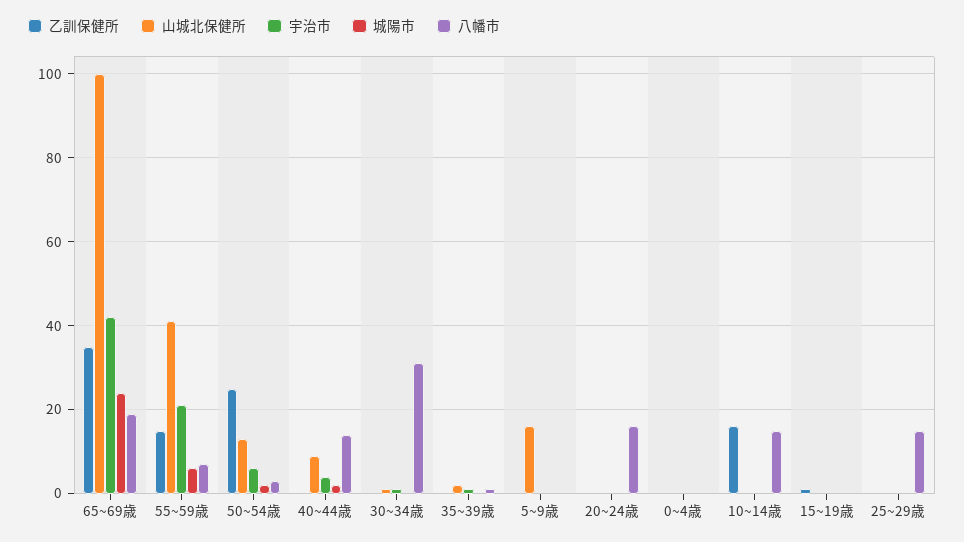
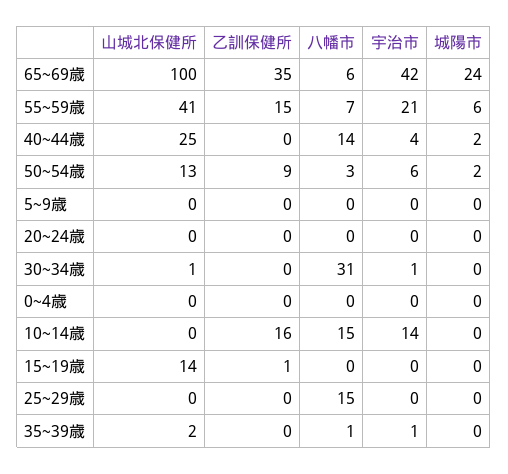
  {
    "乙訓保健所": {
      "65~69歳": 35,
      "55~59歳": 15,
-     "50~54歳": 25,
+     "50~54歳": 9,
      "40~44歳": 0,
      "30~34歳": 0,
      "35~39歳": 0,
      "5~9歳": 0,
      "20~24歳": 0,
      "0~4歳": 0,
      "10~14歳": 16,
      "15~19歳": 1,
      "25~29歳": 0
    },
    "山城北保健所": {
      "65~69歳": 100,
      "55~59歳": 41,
      "50~54歳": 13,
-     "40~44歳": 10,
+     "40~44歳": 25,
      "30~34歳": 1,
      "35~39歳": 2,
-     "5~9歳": 15,
+     "5~9歳": 0,
      "20~24歳": 0,
      "0~4歳": 0,
      "10~14歳": 0,
-     "15~19歳": 0,
+     "15~19歳": 14,
      "25~29歳": 0
    },
    "宇治市": {
      "65~69歳": 42,
      "55~59歳": 21,
      "50~54歳": 6,
      "40~44歳": 4,
      "30~34歳": 1,
      "35~39歳": 1,
      "5~9歳": 0,
      "20~24歳": 0,
      "0~4歳": 0,
-     "10~14歳": 0,
+     "10~14歳": 14,
      "15~19歳": 0,
      "25~29歳": 0
    },
    "城陽市": {
      "65~69歳": 24,
      "55~59歳": 6,
      "50~54歳": 2,
      "40~44歳": 2,
      "30~34歳": 0,
      "35~39歳": 0,
      "5~9歳": 0,
      "20~24歳": 0,
      "0~4歳": 0,
      "10~14歳": 0,
      "15~19歳": 0,
      "25~29歳": 0
    },
    "八幡市": {
-     "65~69歳": 20,
+     "65~69歳": 6,
      "55~59歳": 7,
      "50~54歳": 3,
      "40~44歳": 14,
      "30~34歳": 31,
      "35~39歳": 1,
      "5~9歳": 0,
-     "20~24歳": 15,
+     "20~24歳": 0,
      "0~4歳": 0,
      "10~14歳": 15,
      "15~19歳": 0,
      "25~29歳": 15
    }
  }

